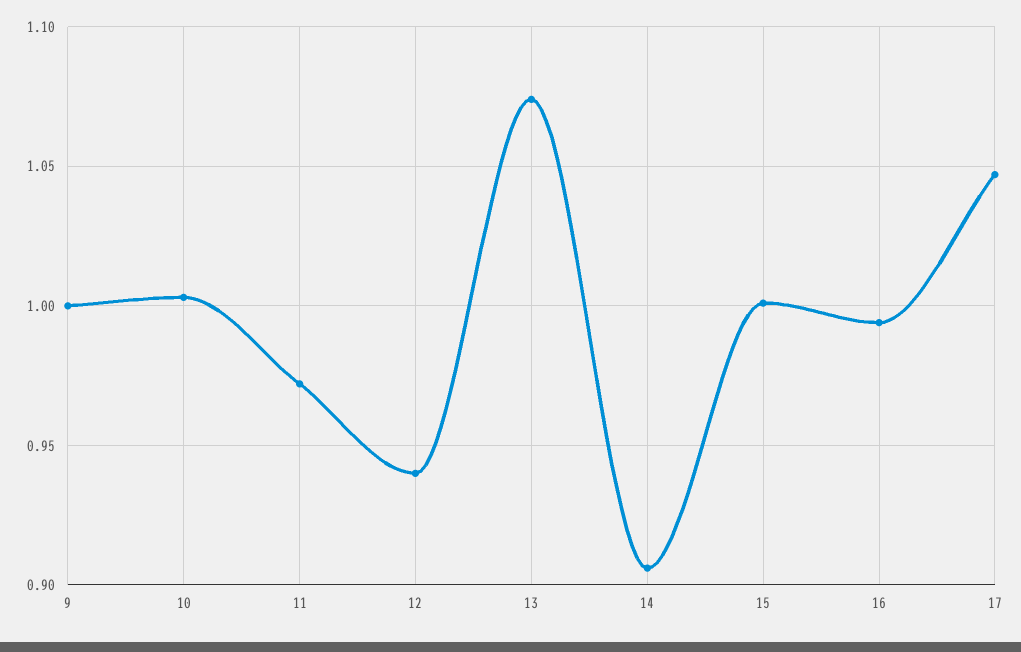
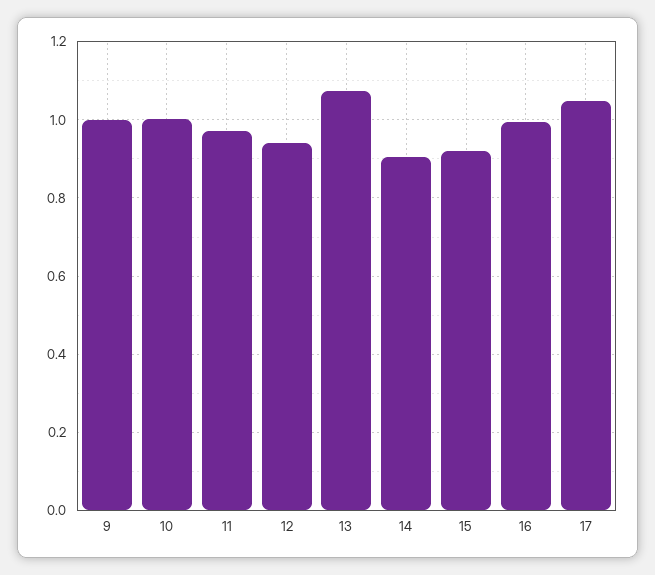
  {
    "9": 1,
    "10": 1.005,
    "11": 0.97,
    "12": 0.94,
    "13": 1.075,
    "14": 0.905,
-   "15": 1,
+   "15": 0.92,
    "16": 0.995,
    "17": 1.045
  }

